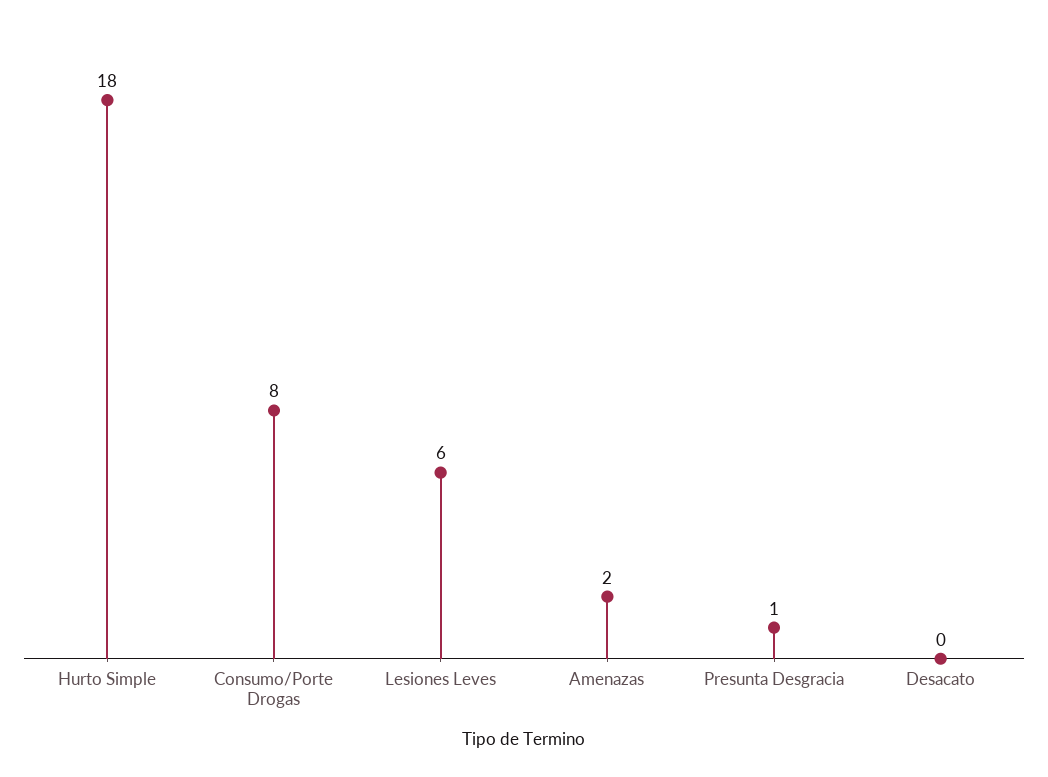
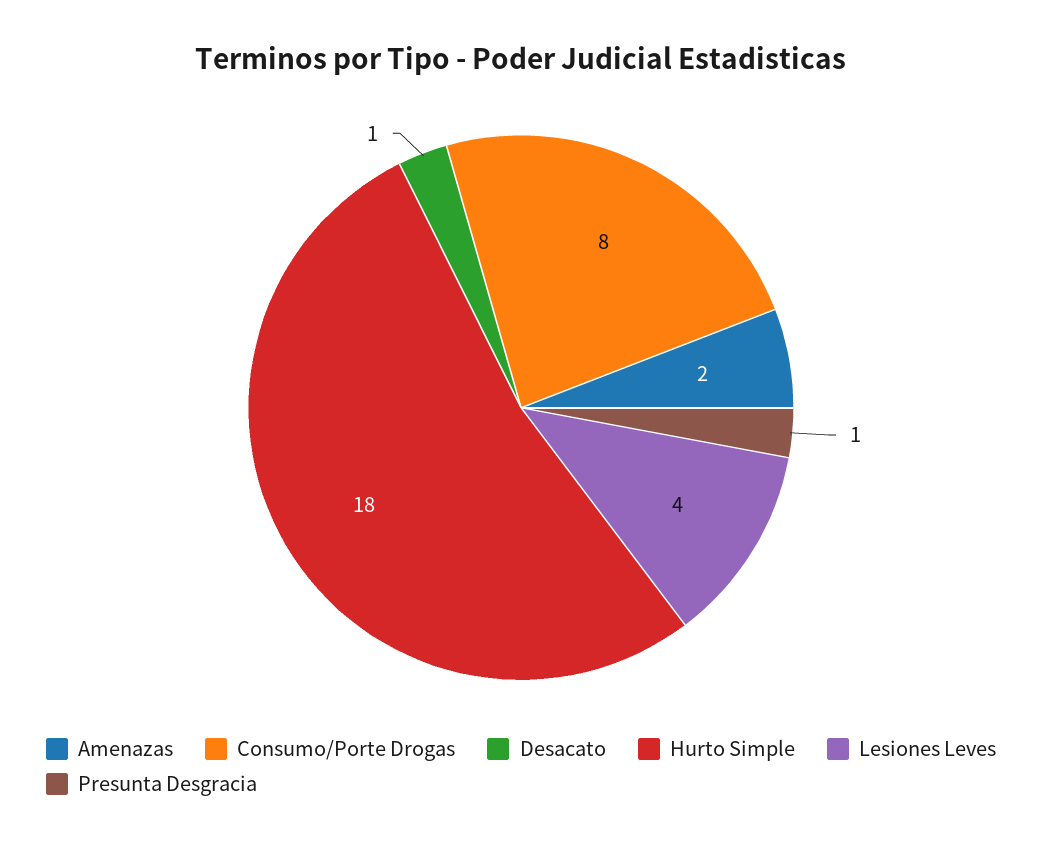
  {
    "Hurto Simple": 18,
    "Consumo/Porte Drogas": 8,
-   "Lesiones Leves": 6,
+   "Lesiones Leves": 4,
    "Amenazas": 2,
    "Presunta Desgracia": 1,
-   "Desacato": 0
+   "Desacato": 1
  }

